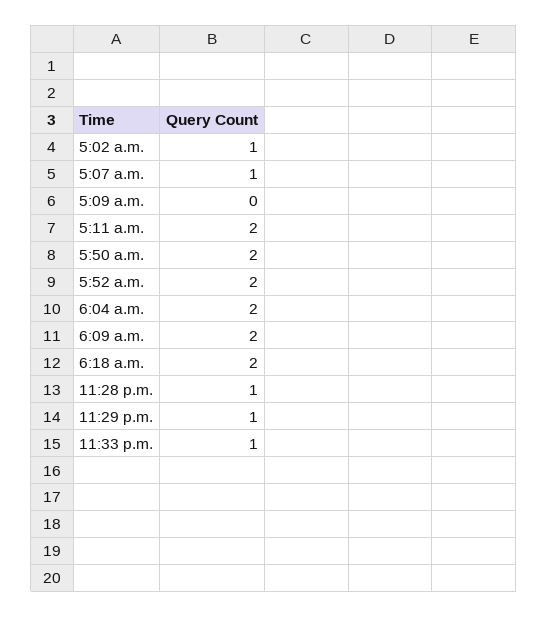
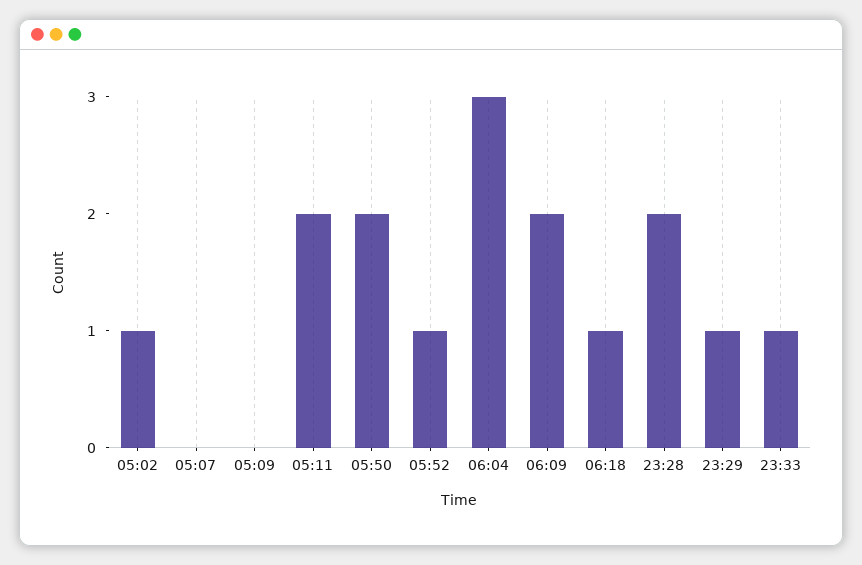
  {
    "5:02 a.m.": 1,
-   "5:07 a.m.": 1,
+   "5:07 a.m.": 0,
    "5:09 a.m.": 0,
    "5:11 a.m.": 2,
    "5:50 a.m.": 2,
-   "5:52 a.m.": 2,
+   "5:52 a.m.": 1,
-   "6:04 a.m.": 2,
+   "6:04 a.m.": 3,
    "6:09 a.m.": 2,
-   "6:18 a.m.": 2,
+   "6:18 a.m.": 1,
-   "11:28 p.m.": 1,
+   "11:28 p.m.": 2,
    "11:29 p.m.": 1,
    "11:33 p.m.": 1
  }

